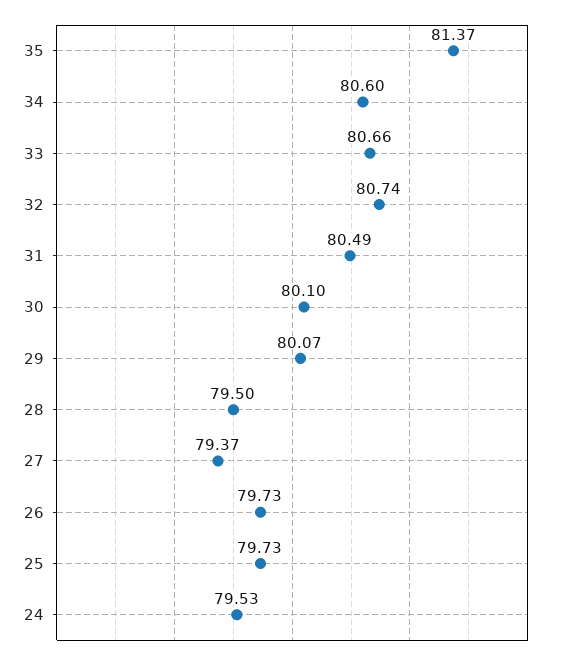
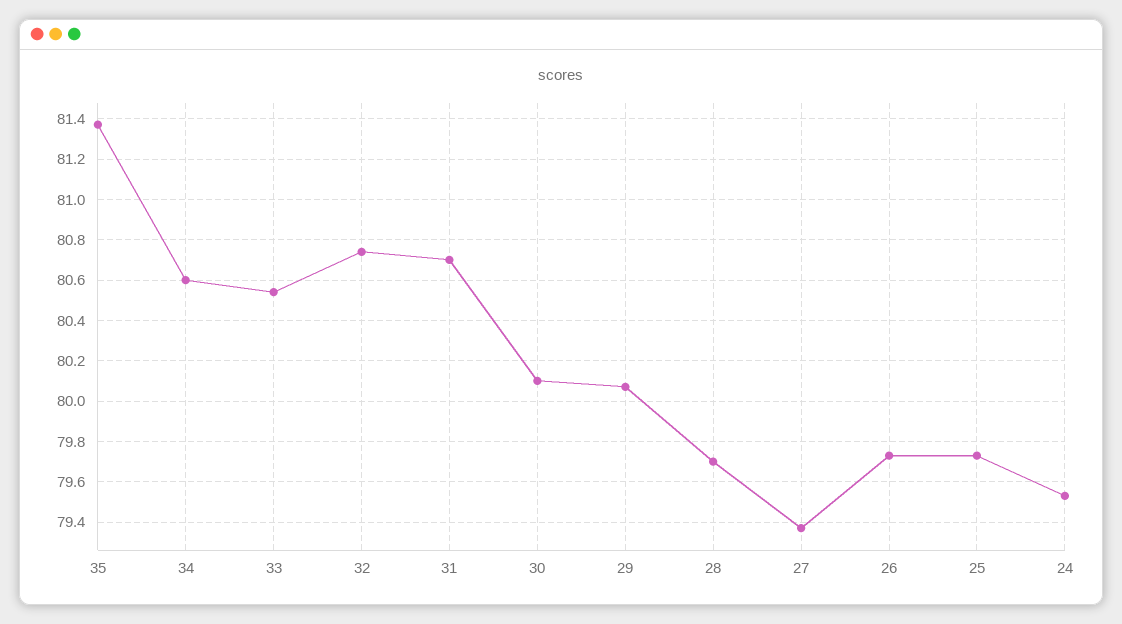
  {
    "35": 81.37,
    "34": 80.6,
-   "33": 80.66,
+   "33": 80.55,
    "32": 80.74,
-   "31": 80.49,
+   "31": 80.7,
    "30": 80.1,
    "29": 80.07,
-   "28": 79.5,
+   "28": 79.7,
    "27": 79.37,
    "26": 79.73,
    "25": 79.73,
    "24": 79.53
  }

